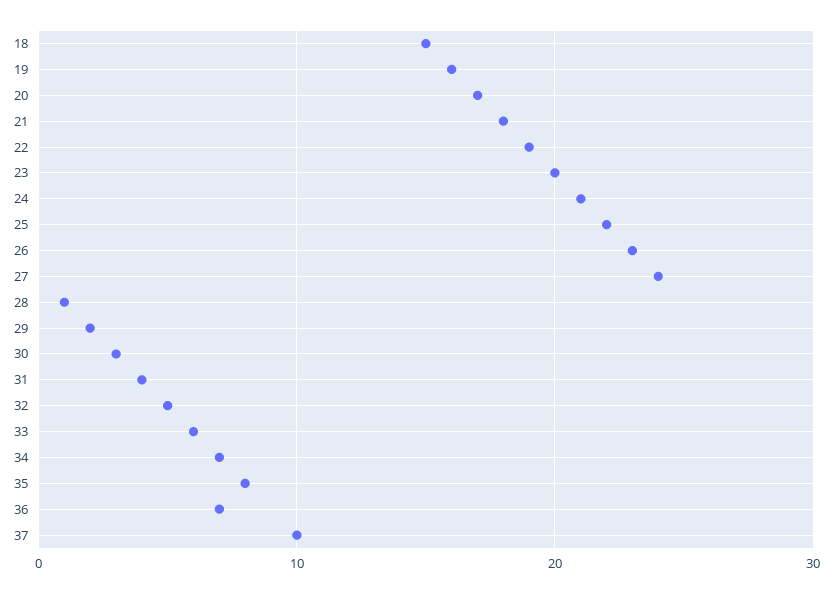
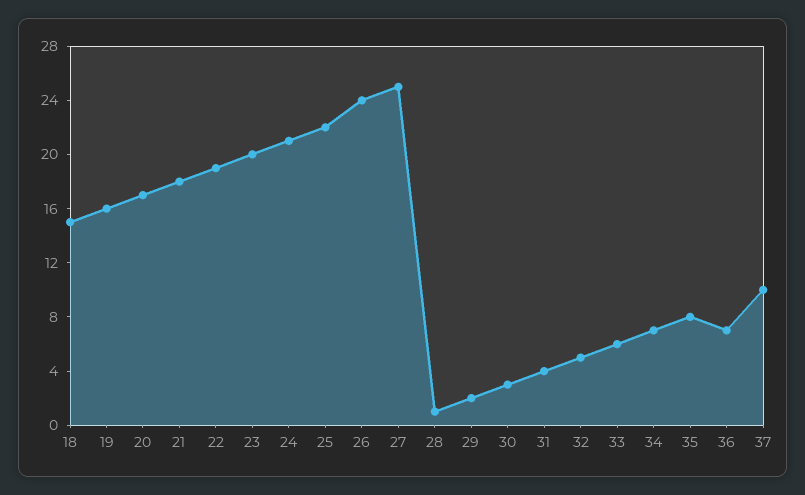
  {
    "18": 15,
    "19": 16,
    "20": 17,
    "21": 18,
    "22": 19,
    "23": 20,
    "24": 21,
    "25": 22,
-   "26": 23,
+   "26": 24,
-   "27": 24,
+   "27": 25,
    "28": 1,
    "29": 2,
    "30": 3,
    "31": 4,
    "32": 5,
    "33": 6,
    "34": 7,
    "35": 8,
    "36": 7,
    "37": 10
  }

